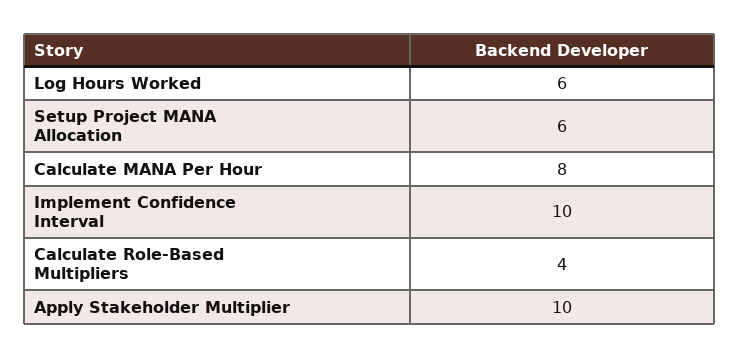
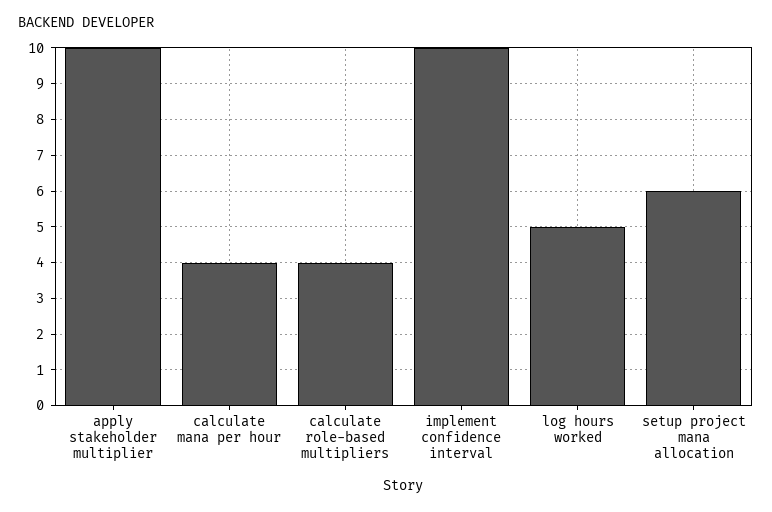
  {
-   "Log Hours Worked": 6,
+   "Log Hours Worked": 5,
    "Setup Project MANA Allocation": 6,
-   "Calculate MANA Per Hour": 8,
+   "Calculate MANA Per Hour": 4,
    "Implement Confidence Interval": 10,
    "Calculate Role-Based Multipliers": 4,
    "Apply Stakeholder Multiplier": 10
  }

